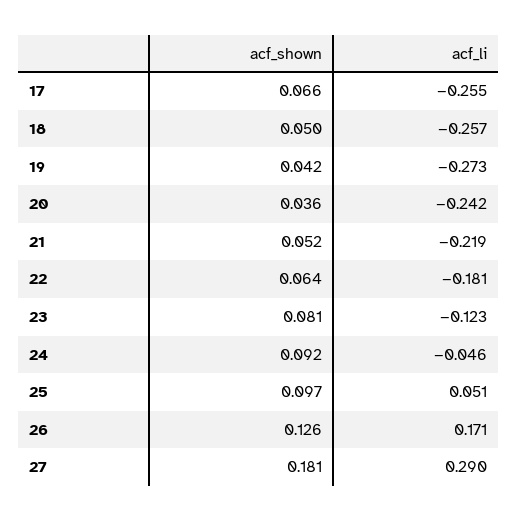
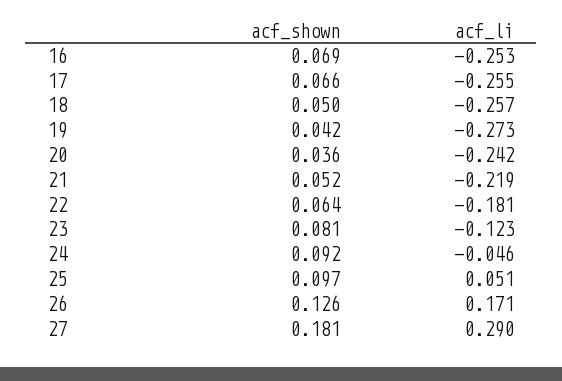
  {
    "acf_shown": {
      "17": 0.066,
      "18": 0.05,
      "19": 0.042,
      "20": 0.036,
      "21": 0.052,
      "22": 0.064,
      "23": 0.081,
      "24": 0.092,
      "25": 0.097,
      "26": 0.126,
-     "27": 0.181
+     "27": 0.181,
+     "16": 0.069
    },
    "acf_li": {
      "17": -0.255,
      "18": -0.257,
      "19": -0.273,
      "20": -0.242,
      "21": -0.219,
      "22": -0.181,
      "23": -0.123,
      "24": -0.046,
      "25": 0.051,
      "26": 0.171,
-     "27": 0.29
+     "27": 0.29,
+     "16": -0.253
    }
  }

